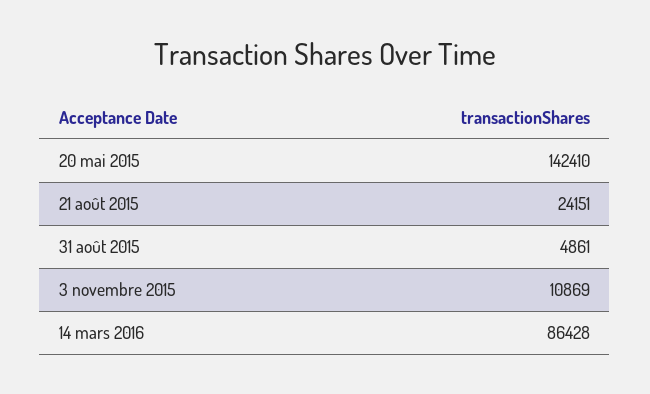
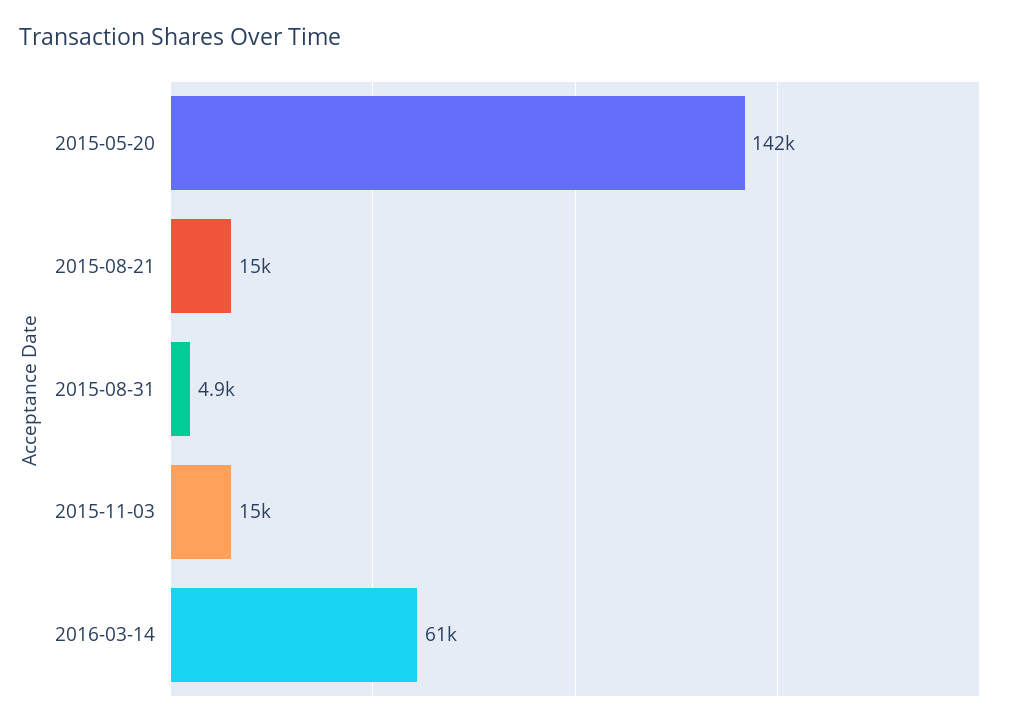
  {
    "20 mai 2015": 142410,
-   "21 août 2015": 24151,
+   "21 août 2015": 15000,
    "31 août 2015": 4861,
-   "3 novembre 2015": 10869,
+   "3 novembre 2015": 15000,
-   "14 mars 2016": 86428
+   "14 mars 2016": 61000
  }

